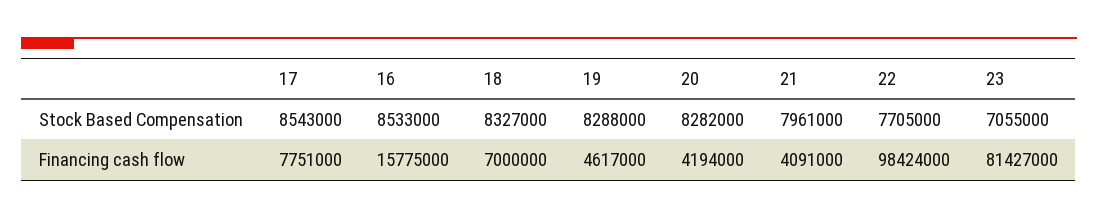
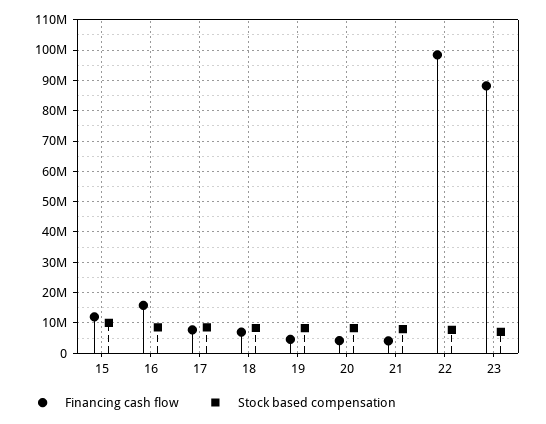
  {
    "Stock Based Compensation": {
      "17": 8543000,
      "16": 8533000,
      "18": 8327000,
      "19": 8288000,
      "20": 8282000,
      "21": 7961000,
      "22": 7705000,
-     "23": 7055000
+     "23": 7055000,
+     "15": 10000000
    },
    "Financing cash flow": {
      "17": 7751000,
      "16": 15775000,
      "18": 7000000,
      "19": 4617000,
      "20": 4194000,
      "21": 4091000,
      "22": 98424000,
-     "23": 81427000
+     "23": 88000000,
+     "15": 12000000
    }
  }

